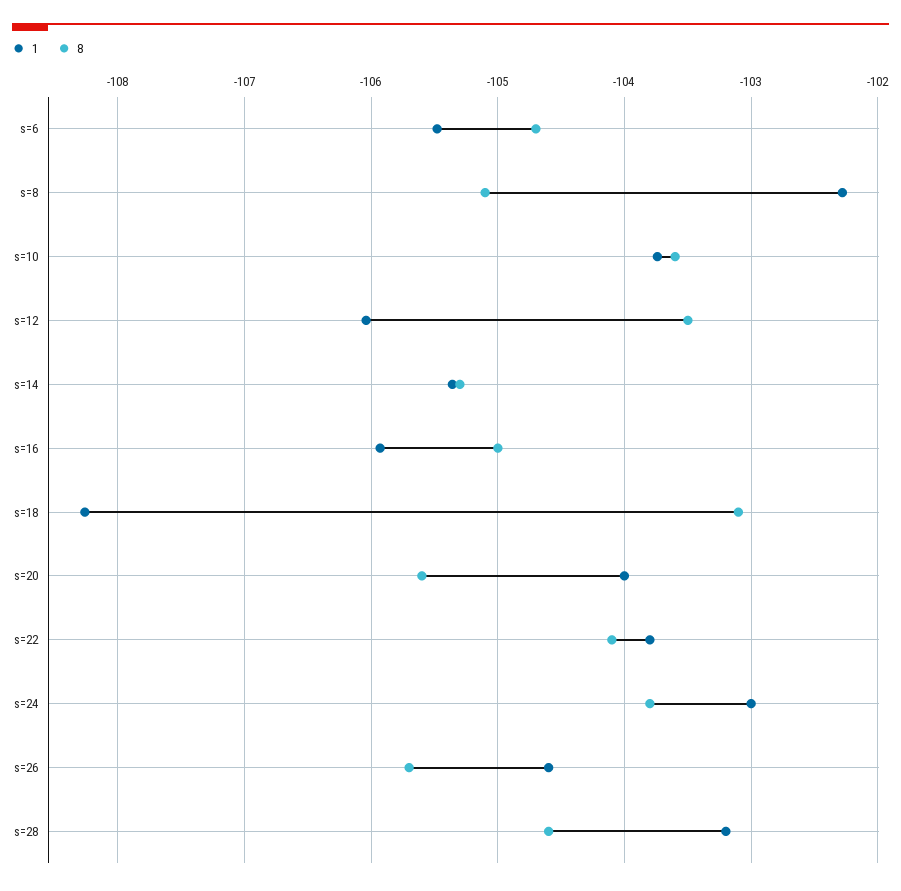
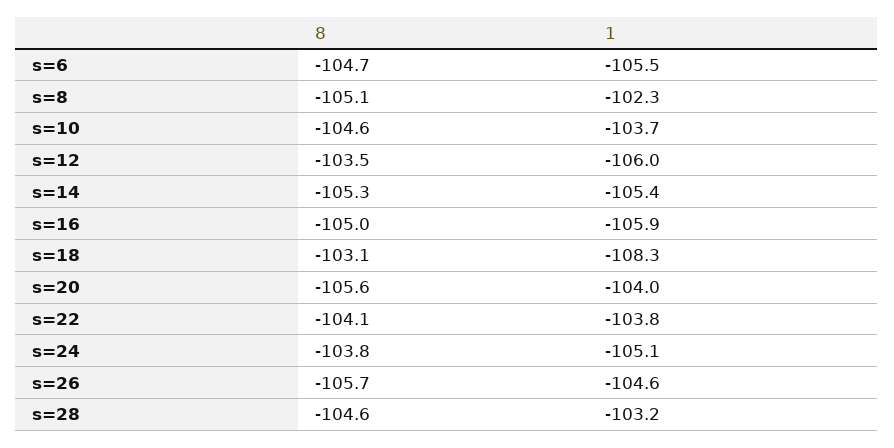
  {
    "1": {
      "s=6": -105.5,
      "s=8": -102.3,
      "s=10": -103.7,
      "s=12": -106,
      "s=14": -105.4,
      "s=16": -105.9,
      "s=18": -108.3,
      "s=20": -104,
      "s=22": -103.8,
-     "s=24": -103,
+     "s=24": -105.1,
      "s=26": -104.6,
      "s=28": -103.2
    },
    "8": {
      "s=6": -104.7,
      "s=8": -105.1,
-     "s=10": -103.6,
+     "s=10": -104.6,
      "s=12": -103.5,
      "s=14": -105.3,
      "s=16": -105,
      "s=18": -103.1,
      "s=20": -105.6,
      "s=22": -104.1,
      "s=24": -103.8,
      "s=26": -105.7,
      "s=28": -104.6
    }
  }

